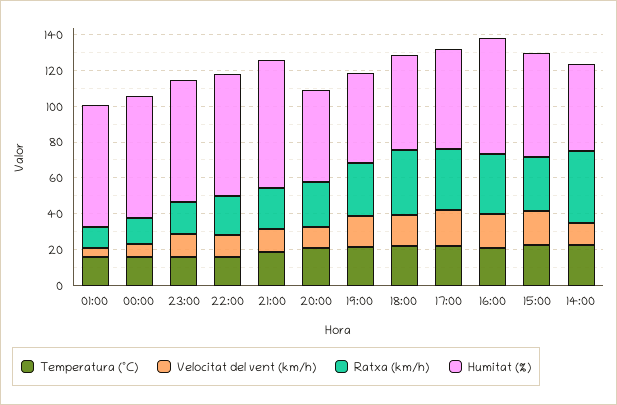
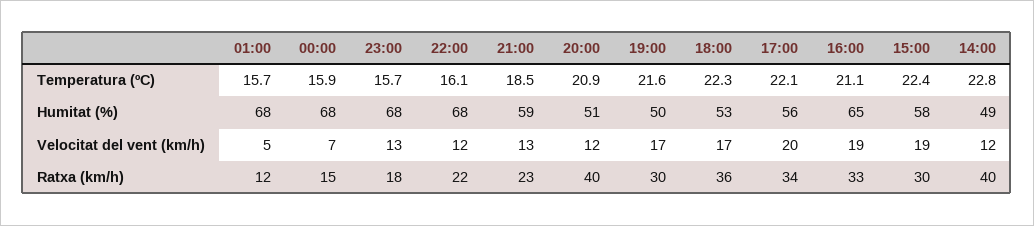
  {
    "Temperatura (ºC)": {
      "01:00": 15.7,
      "00:00": 15.9,
      "23:00": 15.7,
      "22:00": 16.1,
      "21:00": 18.5,
      "20:00": 20.9,
      "19:00": 21.6,
      "18:00": 22.3,
      "17:00": 22.1,
      "16:00": 21.1,
      "15:00": 22.4,
      "14:00": 22.8
    },
    "Velocitat del vent (km/h)": {
      "01:00": 5,
      "00:00": 7,
      "23:00": 13,
      "22:00": 12,
      "21:00": 13,
      "20:00": 12,
      "19:00": 17,
      "18:00": 17,
      "17:00": 20,
      "16:00": 19,
      "15:00": 19,
      "14:00": 12
    },
    "Ratxa (km/h)": {
      "01:00": 12,
      "00:00": 15,
      "23:00": 18,
      "22:00": 22,
      "21:00": 23,
-     "20:00": 25,
+     "20:00": 40,
      "19:00": 30,
      "18:00": 36,
      "17:00": 34,
      "16:00": 33,
      "15:00": 30,
      "14:00": 40
    },
    "Humitat (%)": {
      "01:00": 68,
      "00:00": 68,
      "23:00": 68,
      "22:00": 68,
-     "21:00": 70,
+     "21:00": 59,
      "20:00": 51,
      "19:00": 50,
      "18:00": 53,
      "17:00": 56,
      "16:00": 65,
      "15:00": 58,
      "14:00": 49
    }
  }

